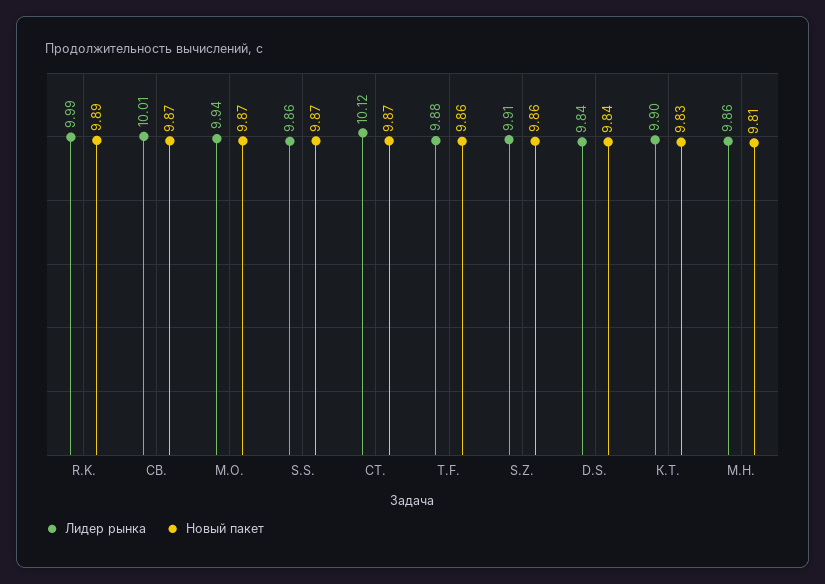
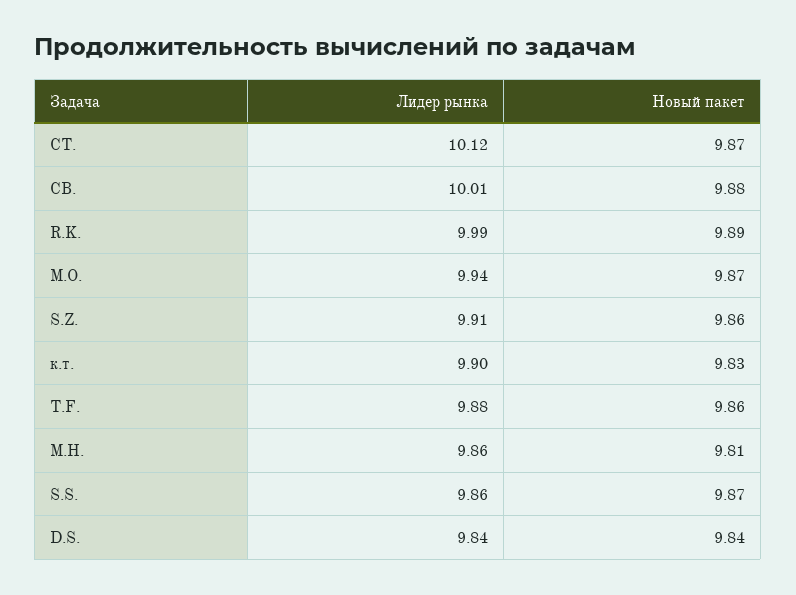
  {
    "Лидер рынка": {
      "R.K.": 9.99,
      "СВ.": 10.01,
      "М.О.": 9.94,
      "S.S.": 9.86,
      "СТ.": 10.12,
      "T.F.": 9.88,
      "S.Z.": 9.91,
      "D.S.": 9.84,
      "К.Т.": 9.9,
      "М.Н.": 9.86
    },
    "Новый пакет": {
      "R.K.": 9.89,
-     "СВ.": 9.87,
+     "СВ.": 9.88,
      "М.О.": 9.87,
      "S.S.": 9.87,
      "СТ.": 9.87,
      "T.F.": 9.86,
      "S.Z.": 9.86,
      "D.S.": 9.84,
      "К.Т.": 9.83,
      "М.Н.": 9.81
    }
  }

